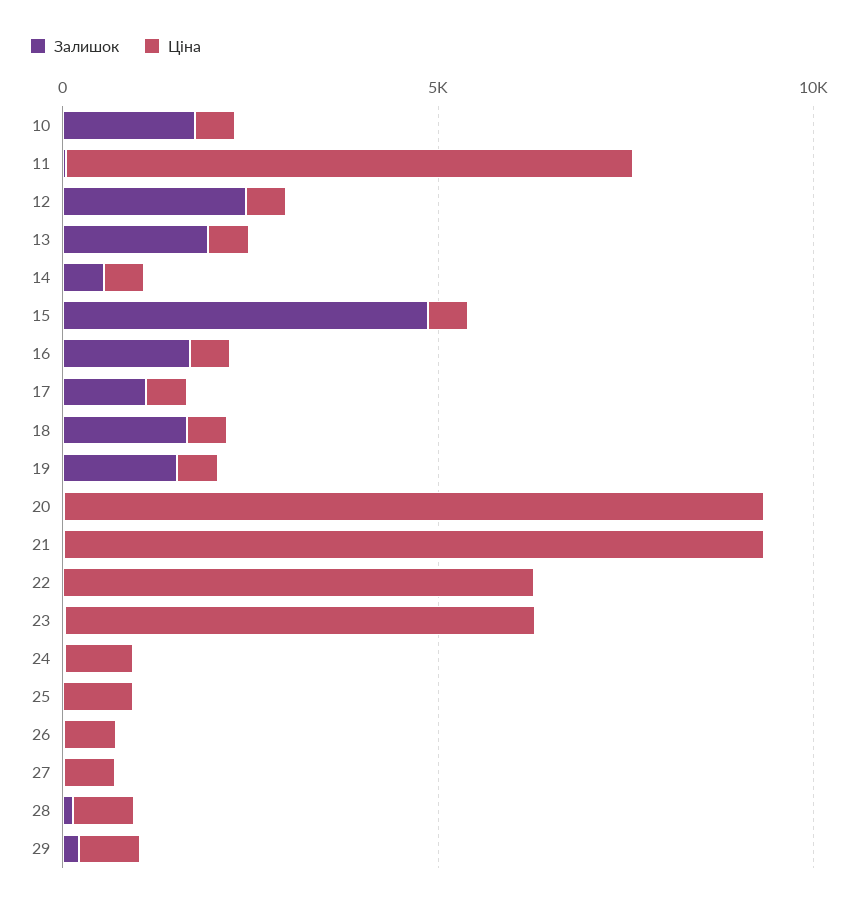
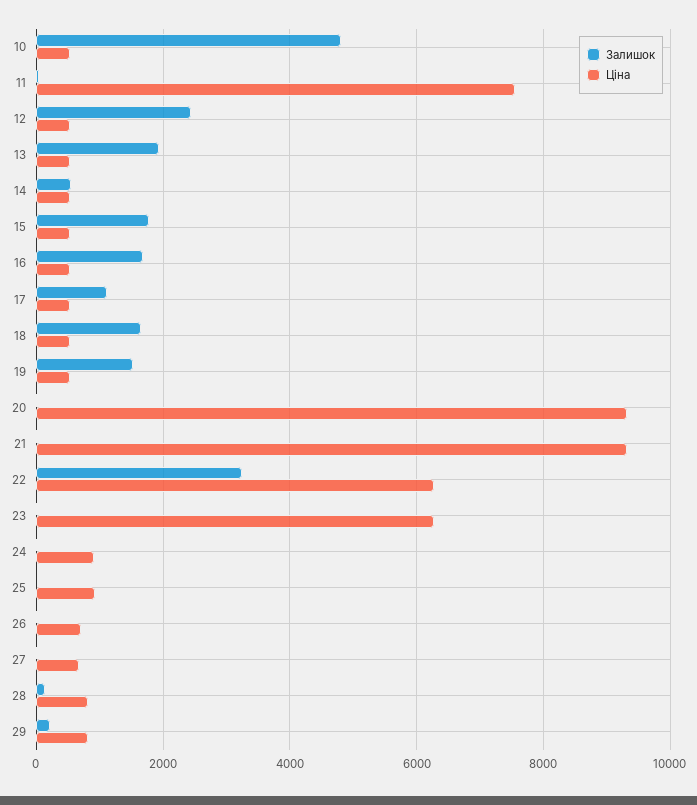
  {
    "Залишок": {
-     "10": 2000,
+     "10": 4800,
      "11": 0,
      "12": 2400,
      "13": 2000,
      "14": 600,
-     "15": 5000,
+     "15": 1800,
      "16": 1600,
      "17": 1200,
      "18": 1600,
      "19": 1600,
      "20": 0,
      "21": 0,
-     "22": 0,
+     "22": 3200,
      "23": 0,
      "24": 0,
      "25": 0,
      "26": 0,
      "27": 0,
      "28": 200,
      "29": 200
    },
    "Ціна": {
      "10": 600,
      "11": 7600,
      "12": 600,
      "13": 600,
      "14": 600,
      "15": 600,
      "16": 600,
      "17": 600,
      "18": 600,
      "19": 600,
      "20": 9400,
      "21": 9400,
      "22": 6200,
      "23": 6200,
      "24": 1000,
      "25": 1000,
      "26": 800,
      "27": 600,
      "28": 800,
      "29": 800
    }
  }

